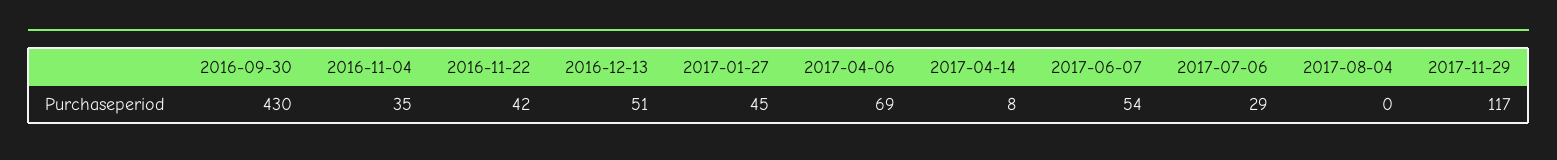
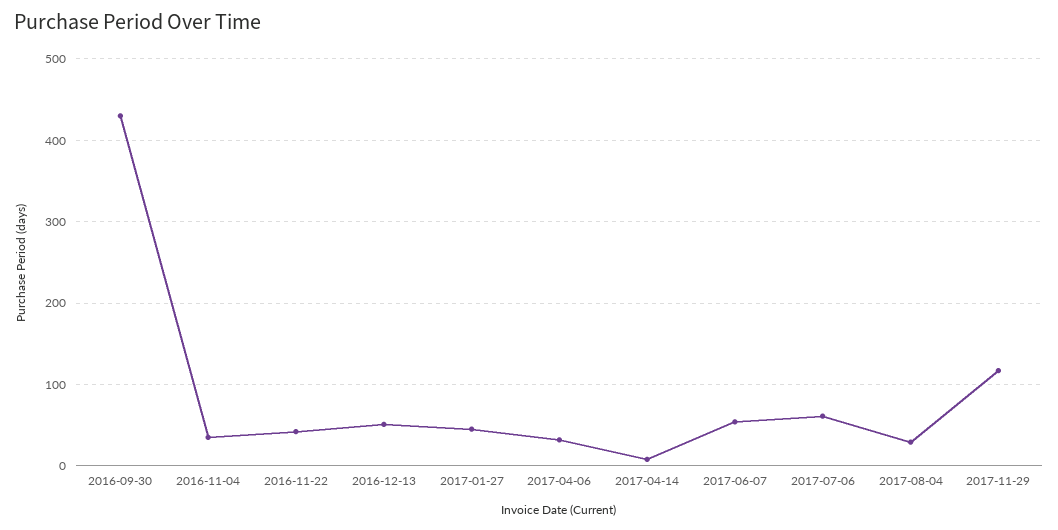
  {
    "2016-09-30": 430,
    "2016-11-04": 35,
    "2016-11-22": 42,
    "2016-12-13": 51,
    "2017-01-27": 45,
-   "2017-04-06": 69,
+   "2017-04-06": 30,
    "2017-04-14": 8,
    "2017-06-07": 54,
-   "2017-07-06": 29,
+   "2017-07-06": 60,
-   "2017-08-04": 0,
+   "2017-08-04": 30,
    "2017-11-29": 117
  }

